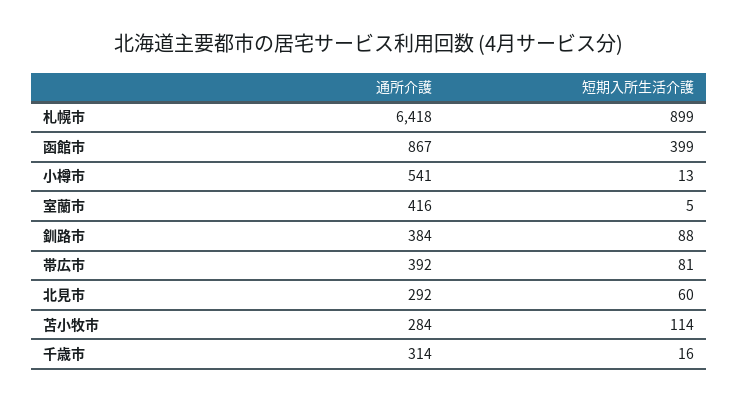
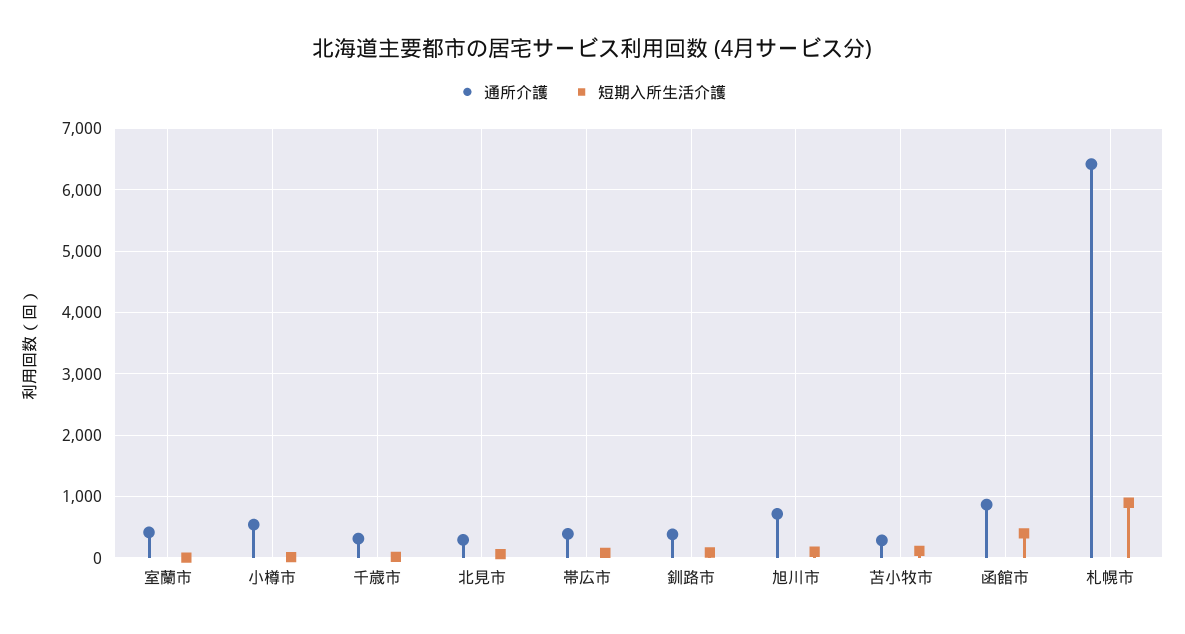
  {
    "通所介護": {
      "札幌市": 6418,
      "函館市": 867,
      "小樽市": 541,
      "室蘭市": 416,
      "釧路市": 384,
      "帯広市": 392,
      "北見市": 292,
      "苫小牧市": 284,
-     "千歳市": 314
+     "千歳市": 314,
+     "旭川市": 700
    },
    "短期入所生活介護": {
      "札幌市": 899,
      "函館市": 399,
      "小樽市": 13,
      "室蘭市": 5,
      "釧路市": 88,
      "帯広市": 81,
      "北見市": 60,
      "苫小牧市": 114,
-     "千歳市": 16
+     "千歳市": 16,
+     "旭川市": 100
    }
  }

